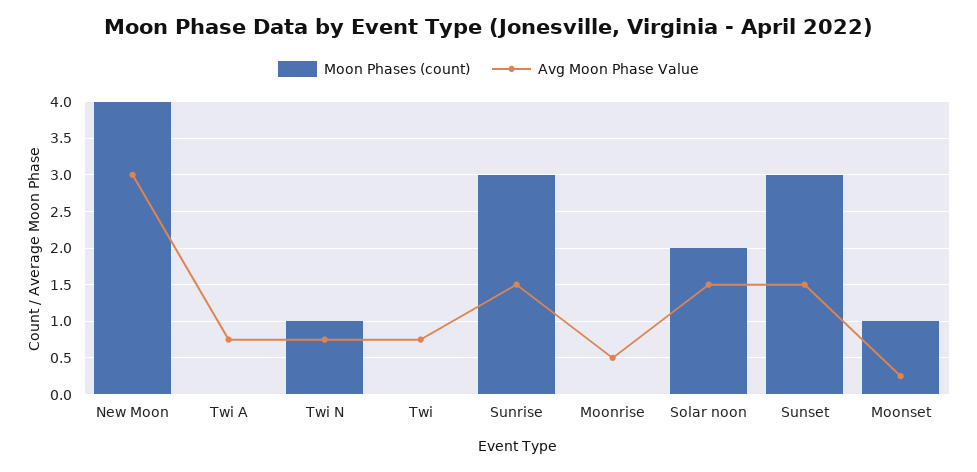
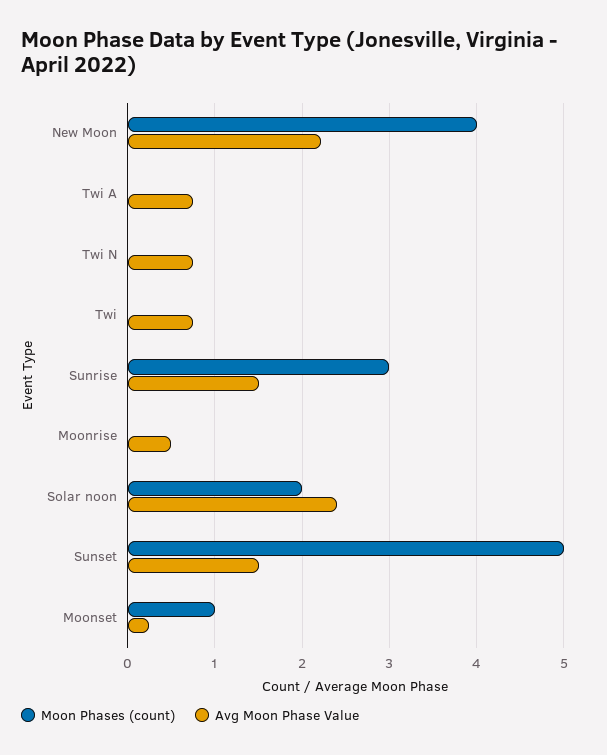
  {
    "Moon Phases (count)": {
      "New Moon": 4,
      "Twi A": 0,
-     "Twi N": 1,
+     "Twi N": 0,
      "Twi": 0,
      "Sunrise": 3,
      "Moonrise": 0,
      "Solar noon": 2,
-     "Sunset": 3,
+     "Sunset": 5,
      "Moonset": 1
    },
    "Avg Moon Phase Value": {
-     "New Moon": 3,
+     "New Moon": 2.2,
      "Twi A": 0.8,
      "Twi N": 0.8,
      "Twi": 0.8,
      "Sunrise": 1.5,
      "Moonrise": 0.5,
-     "Solar noon": 1.5,
+     "Solar noon": 2.4,
      "Sunset": 1.5,
      "Moonset": 0.3
    }
  }

